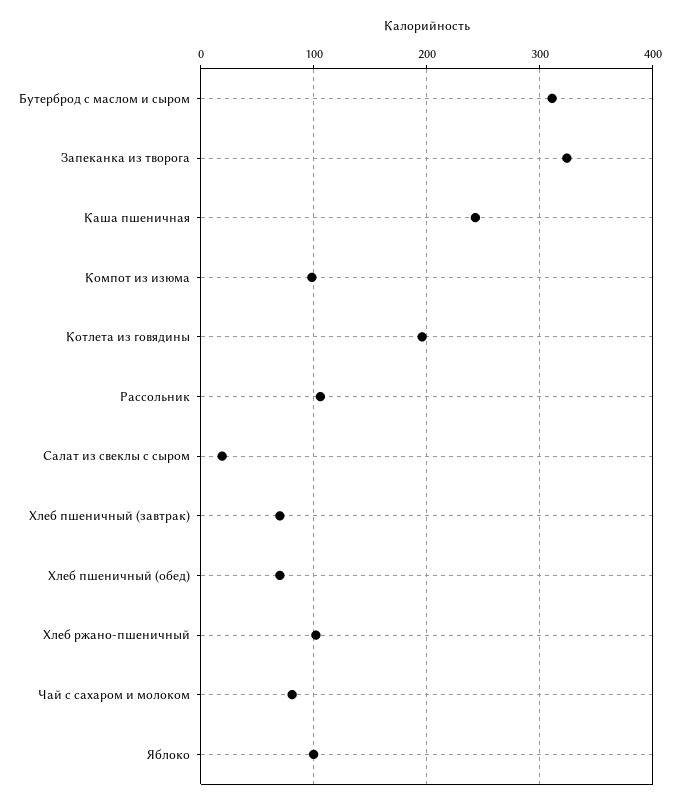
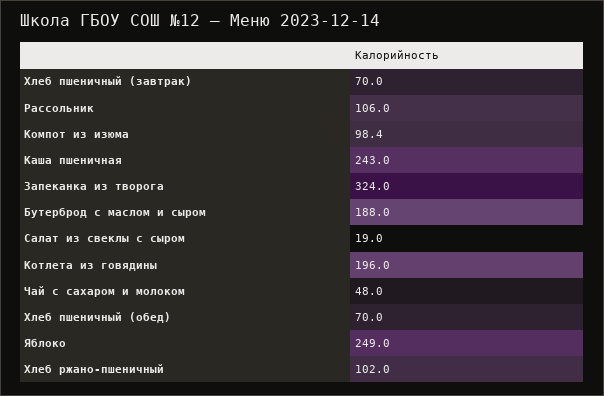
  {
-   "Бутерброд с маслом и сыром": 310,
+   "Бутерброд с маслом и сыром": 188,
    "Запеканка из творога": 324,
    "Каша пшеничная": 243,
    "Компот из изюма": 98.4,
    "Котлета из говядины": 196,
    "Рассольник": 106,
    "Салат из свеклы с сыром": 19,
    "Хлеб пшеничный (завтрак)": 70,
    "Хлеб пшеничный (обед)": 70,
    "Хлеб ржано-пшеничный": 102,
-   "Чай с сахаром и молоком": 80,
+   "Чай с сахаром и молоком": 48,
-   "Яблоко": 100
+   "Яблоко": 249
  }

